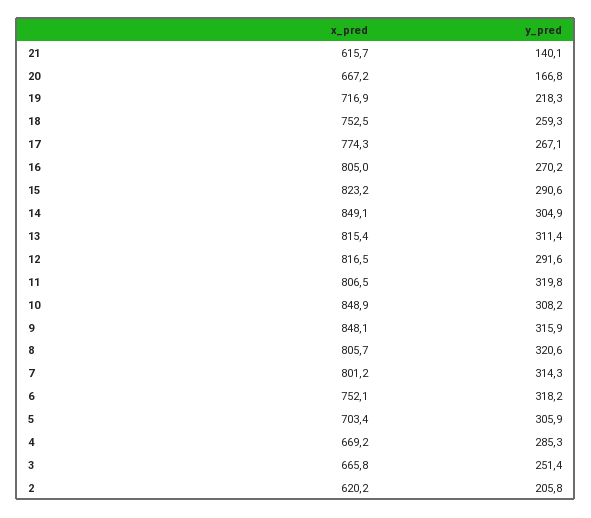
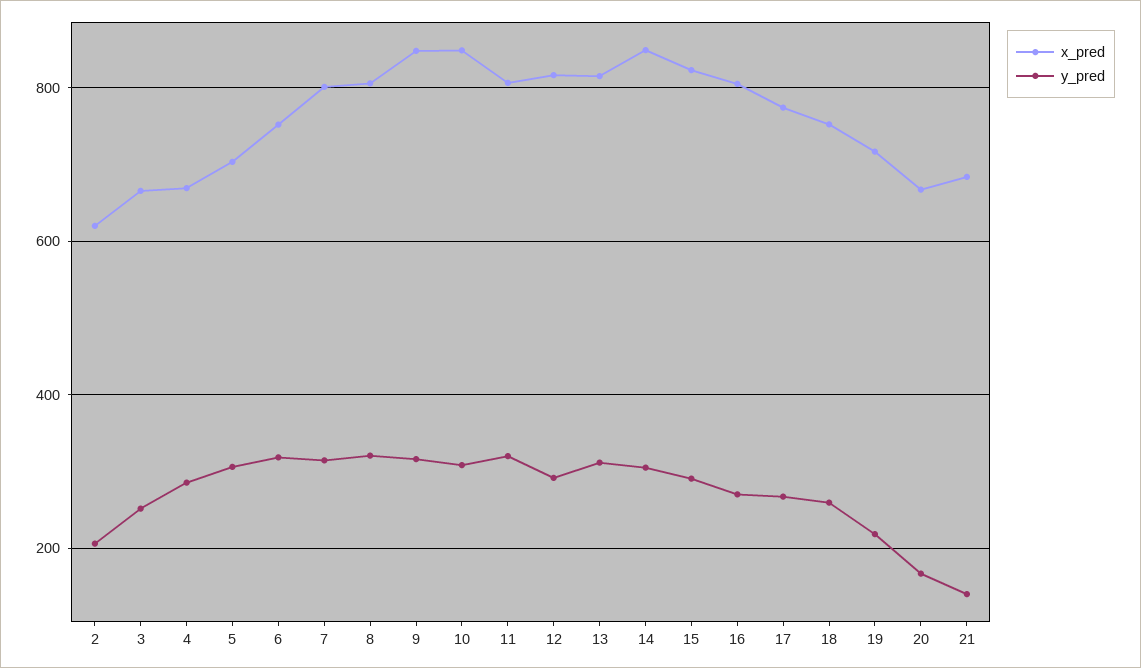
  {
    "x_pred": {
-     "21": 615.7,
+     "21": 680,
      "20": 667.2,
      "19": 716.9,
      "18": 752.5,
      "17": 774.3,
      "16": 805,
      "15": 823.2,
      "14": 849.1,
      "13": 815.4,
      "12": 816.5,
      "11": 806.5,
      "10": 848.9,
      "9": 848.1,
      "8": 805.7,
      "7": 801.2,
      "6": 752.1,
      "5": 703.4,
      "4": 669.2,
      "3": 665.8,
      "2": 620.2
    },
    "y_pred": {
      "21": 140.1,
      "20": 166.8,
      "19": 218.3,
      "18": 259.3,
      "17": 267.1,
      "16": 270.2,
      "15": 290.6,
      "14": 304.9,
      "13": 311.4,
      "12": 291.6,
      "11": 319.8,
      "10": 308.2,
      "9": 315.9,
      "8": 320.6,
      "7": 314.3,
      "6": 318.2,
      "5": 305.9,
      "4": 285.3,
      "3": 251.4,
      "2": 205.8
    }
  }

